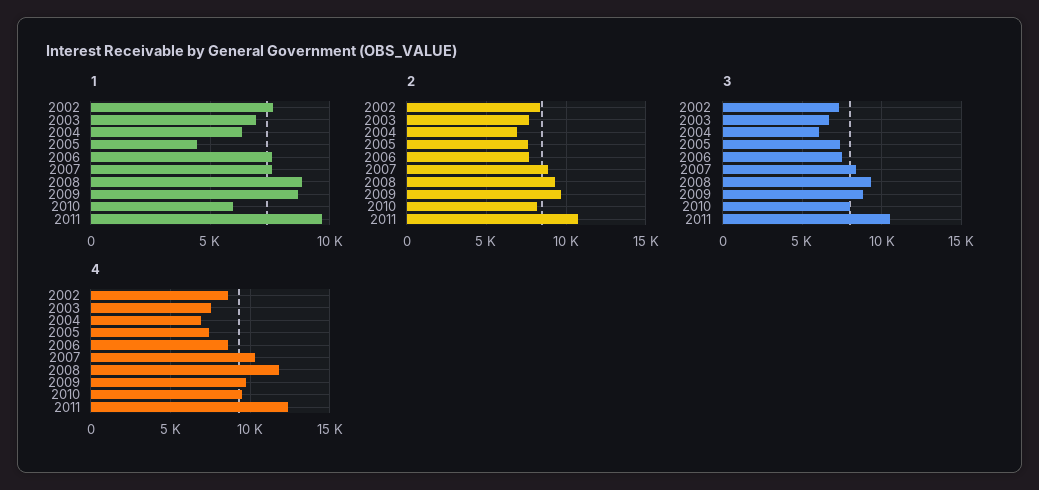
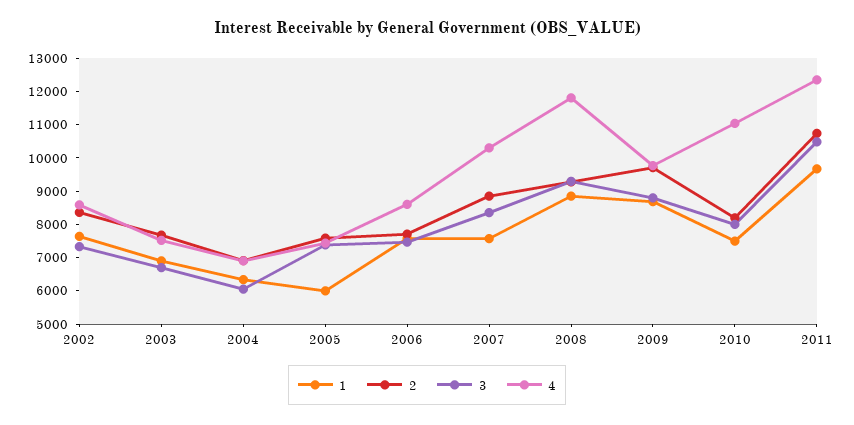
  {
    "1": {
      "2002": 7750,
      "2003": 7000,
      "2004": 6250,
-     "2005": 4500,
+     "2005": 6000,
      "2006": 7500,
      "2007": 7500,
      "2008": 8750,
      "2009": 8750,
-     "2010": 6000,
+     "2010": 7500,
      "2011": 9750
    },
    "2": {
      "2002": 8250,
      "2003": 7750,
      "2004": 7000,
      "2005": 7500,
      "2006": 7750,
      "2007": 8750,
      "2008": 9250,
      "2009": 9750,
      "2010": 8250,
      "2011": 10750
    },
    "3": {
      "2002": 7250,
      "2003": 6750,
      "2004": 6000,
      "2005": 7500,
      "2006": 7500,
      "2007": 8250,
      "2008": 9250,
      "2009": 8750,
      "2010": 8000,
      "2011": 10500
    },
    "4": {
      "2002": 8500,
      "2003": 7500,
      "2004": 7000,
      "2005": 7500,
      "2006": 8500,
      "2007": 10250,
      "2008": 11750,
      "2009": 9750,
-     "2010": 9500,
+     "2010": 11000,
      "2011": 12250
    }
  }

